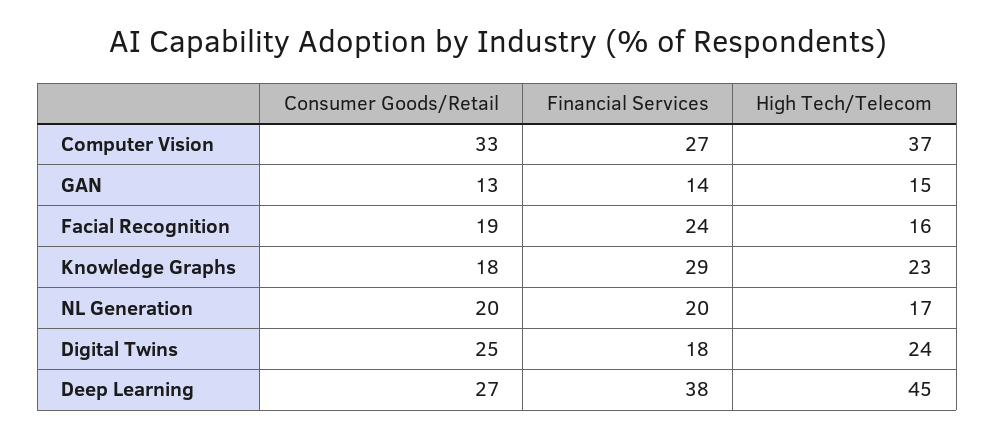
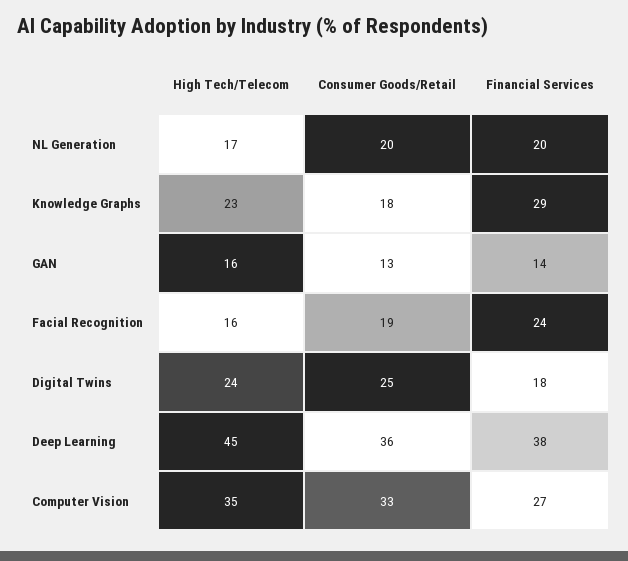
  {
    "Consumer Goods/Retail": {
      "Computer Vision": 33,
      "GAN": 13,
      "Facial Recognition": 19,
      "Knowledge Graphs": 18,
      "NL Generation": 20,
      "Digital Twins": 25,
-     "Deep Learning": 27
+     "Deep Learning": 36
    },
    "Financial Services": {
      "Computer Vision": 27,
      "GAN": 14,
      "Facial Recognition": 24,
      "Knowledge Graphs": 29,
      "NL Generation": 20,
      "Digital Twins": 18,
      "Deep Learning": 38
    },
    "High Tech/Telecom": {
-     "Computer Vision": 37,
+     "Computer Vision": 35,
-     "GAN": 15,
+     "GAN": 16,
      "Facial Recognition": 16,
      "Knowledge Graphs": 23,
      "NL Generation": 17,
      "Digital Twins": 24,
      "Deep Learning": 45
    }
  }

